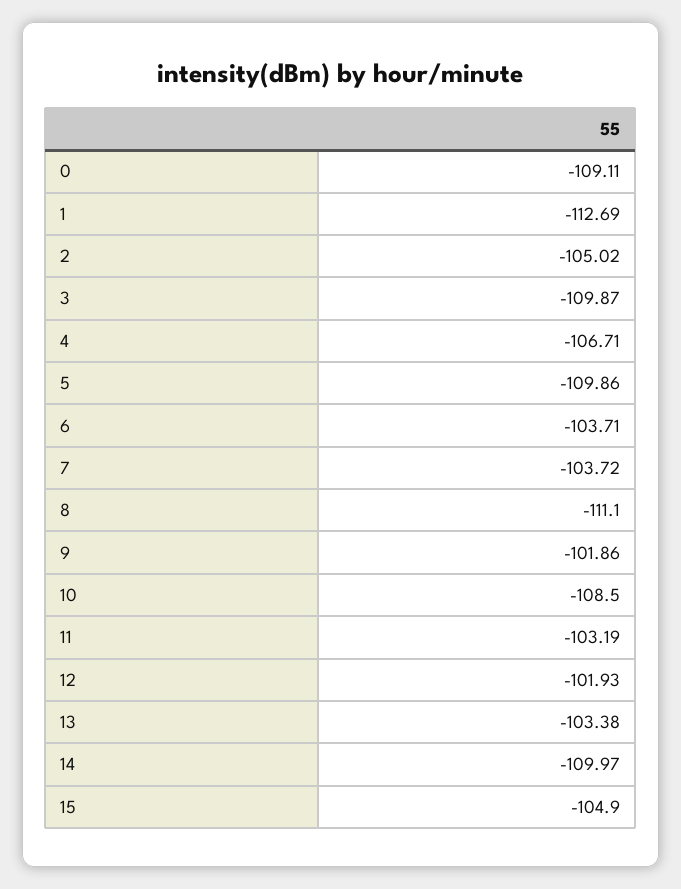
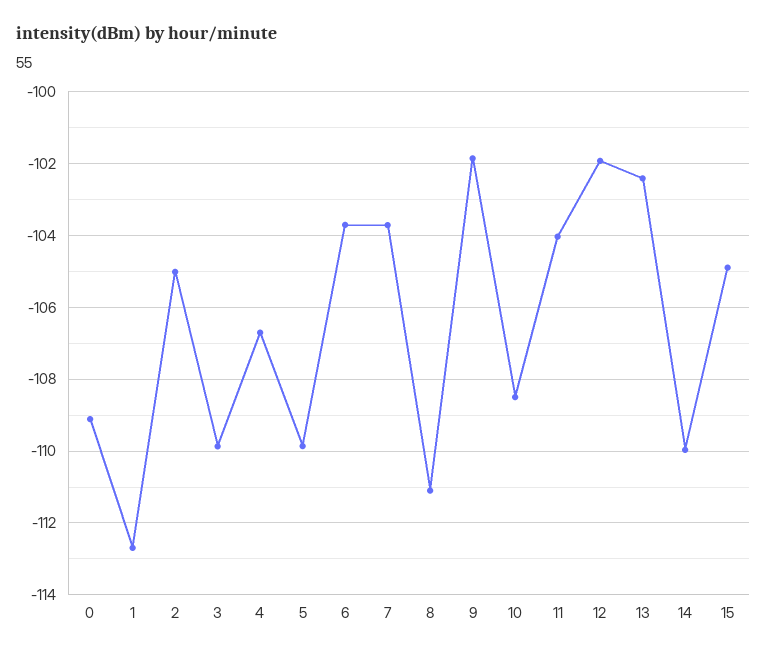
  {
    "0": -109.11,
    "1": -112.69,
    "2": -105.02,
    "3": -109.87,
    "4": -106.71,
    "5": -109.86,
    "6": -103.71,
    "7": -103.72,
    "8": -111.1,
    "9": -101.86,
    "10": -108.5,
-   "11": -103.19,
+   "11": -104,
    "12": -101.93,
-   "13": -103.38,
+   "13": -102.4,
    "14": -109.97,
    "15": -104.9
  }

